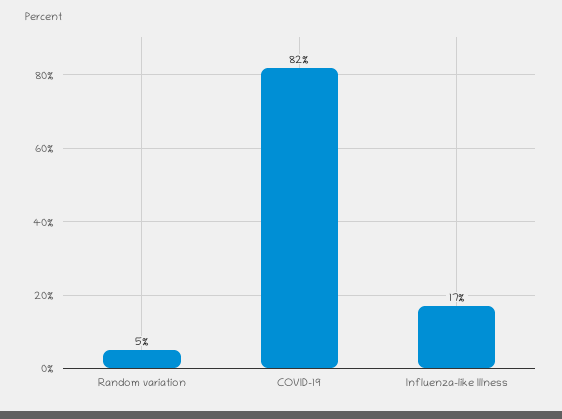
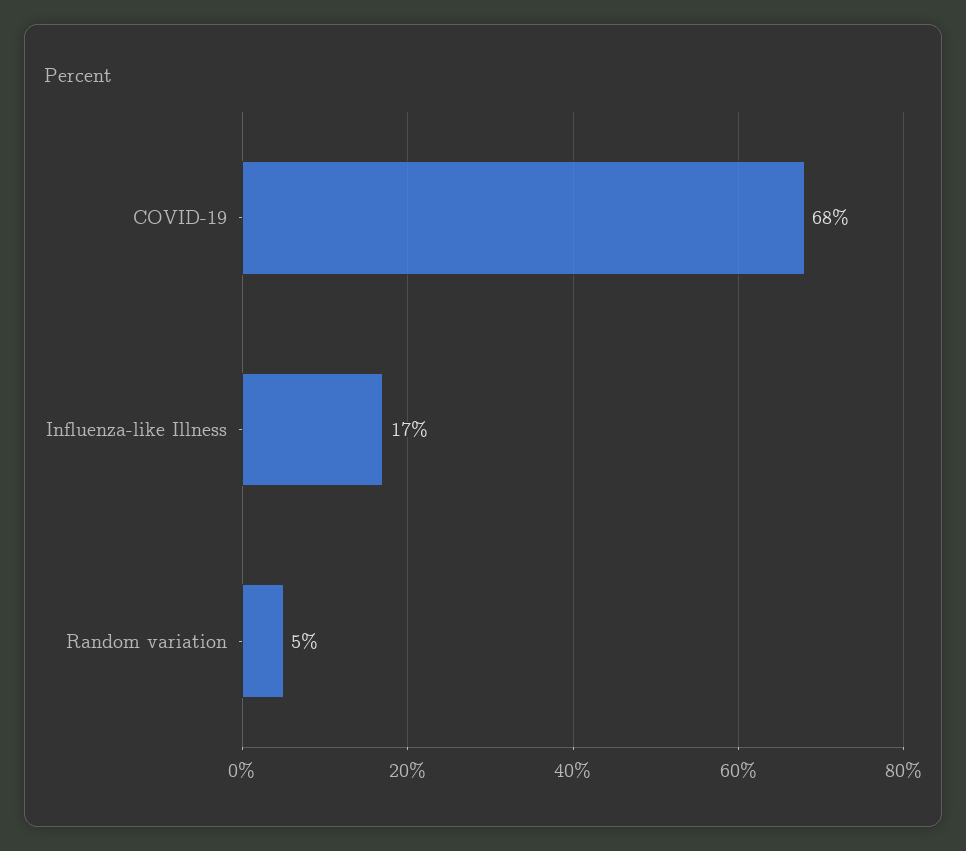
  {
    "Random variation": 5,
-   "COVID-19": 82,
+   "COVID-19": 68,
    "Influenza-like Illness": 17
  }

